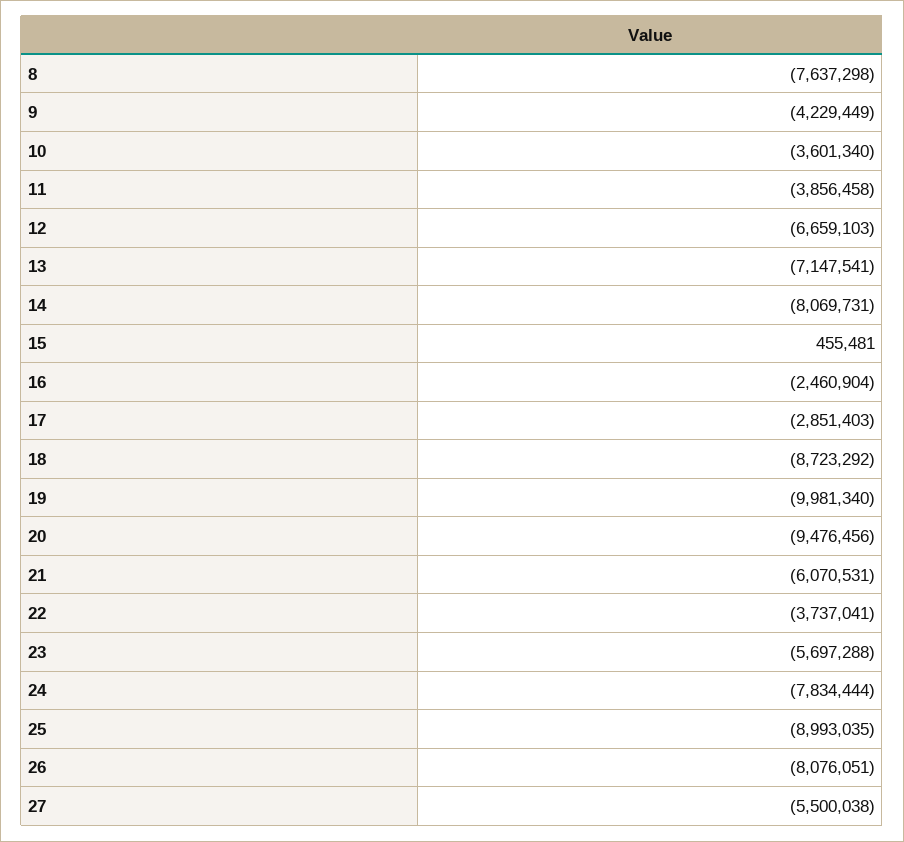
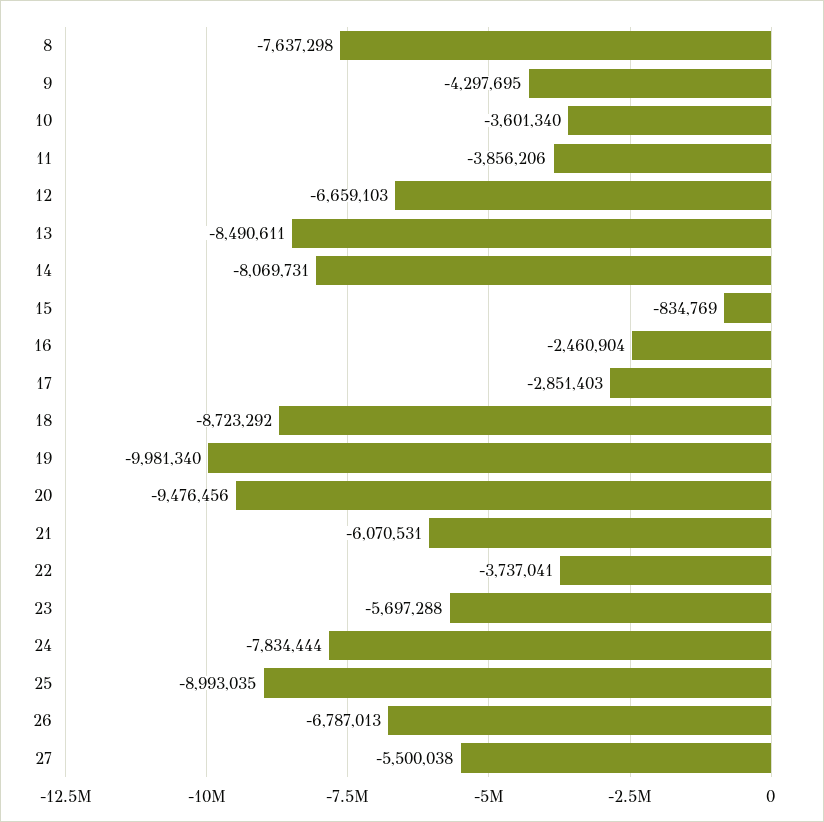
  {
    "8": -7637298,
-   "9": -4229449,
+   "9": -4297695,
    "10": -3601340,
-   "11": -3856458,
+   "11": -3856206,
    "12": -6659103,
-   "13": -7147541,
+   "13": -8490611,
    "14": -8069731,
-   "15": 455481,
+   "15": -834769,
    "16": -2460904,
    "17": -2851403,
    "18": -8723292,
    "19": -9981340,
    "20": -9476456,
    "21": -6070531,
    "22": -3737041,
    "23": -5697288,
    "24": -7834444,
    "25": -8993035,
-   "26": -8076051,
+   "26": -6787013,
    "27": -5500038
  }

